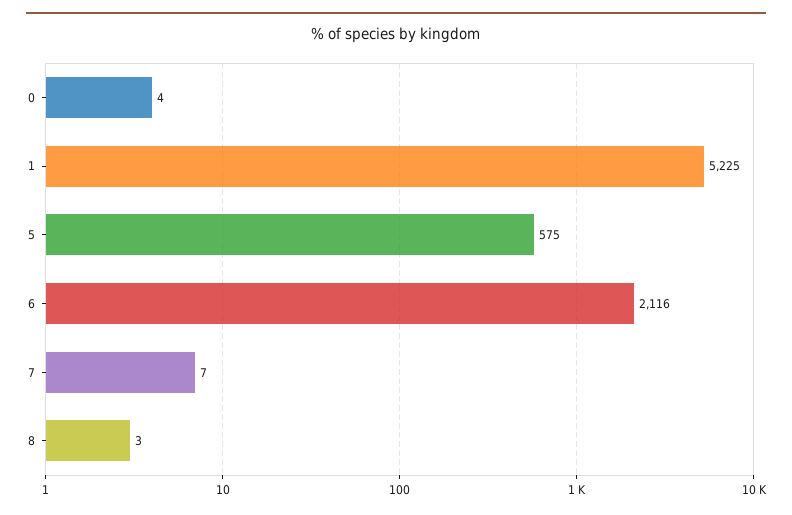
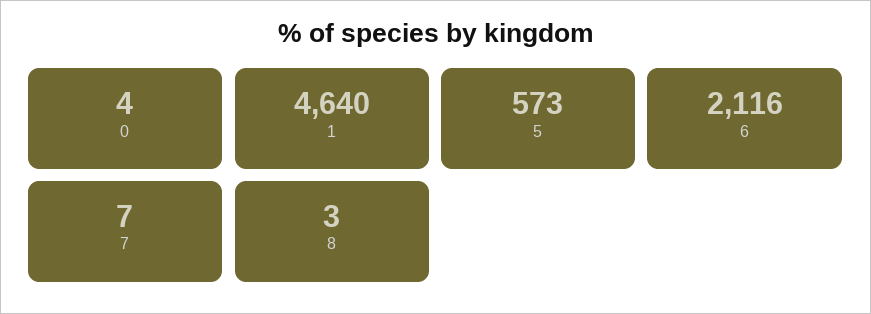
  {
    "0": 4,
-   "1": 5225,
+   "1": 4640,
-   "5": 575,
+   "5": 573,
    "6": 2116,
    "7": 7,
    "8": 3
  }

